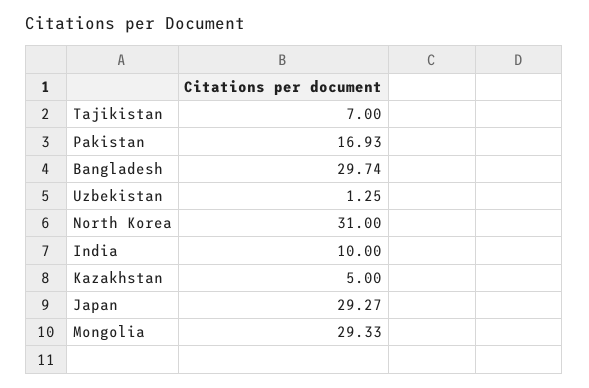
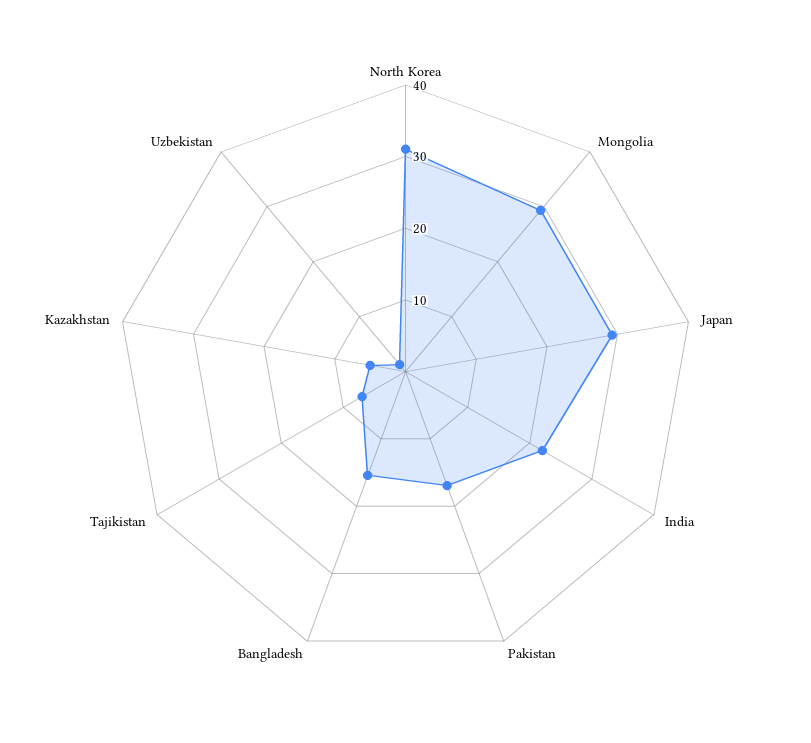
  {
    "Tajikistan": 7,
    "Pakistan": 16.93,
-   "Bangladesh": 29.74,
+   "Bangladesh": 16,
    "Uzbekistan": 1.25,
    "North Korea": 31,
-   "India": 10,
+   "India": 22,
    "Kazakhstan": 5,
    "Japan": 29.27,
    "Mongolia": 29.33
  }

